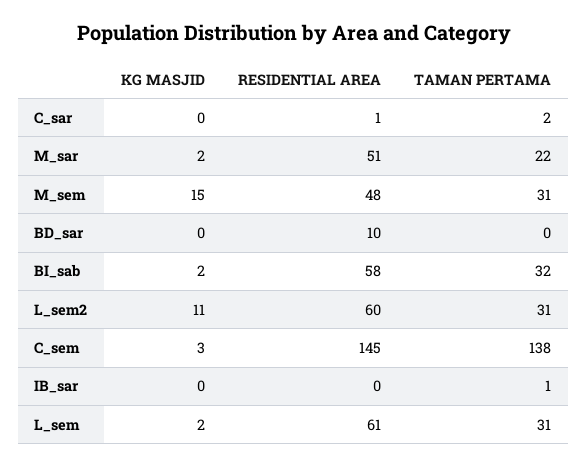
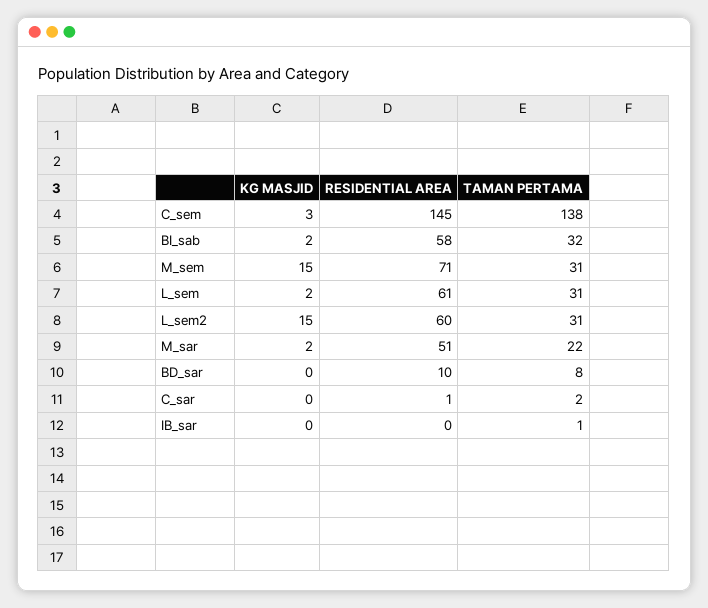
  {
    "KG MASJID": {
      "C_sar": 0,
      "M_sar": 2,
      "M_sem": 15,
      "BD_sar": 0,
      "BI_sab": 2,
-     "L_sem2": 11,
+     "L_sem2": 15,
      "C_sem": 3,
      "IB_sar": 0,
      "L_sem": 2
    },
    "RESIDENTIAL AREA": {
      "C_sar": 1,
      "M_sar": 51,
-     "M_sem": 48,
+     "M_sem": 71,
      "BD_sar": 10,
      "BI_sab": 58,
      "L_sem2": 60,
      "C_sem": 145,
      "IB_sar": 0,
      "L_sem": 61
    },
    "TAMAN PERTAMA": {
      "C_sar": 2,
      "M_sar": 22,
      "M_sem": 31,
-     "BD_sar": 0,
+     "BD_sar": 8,
      "BI_sab": 32,
      "L_sem2": 31,
      "C_sem": 138,
      "IB_sar": 1,
      "L_sem": 31
    }
  }

